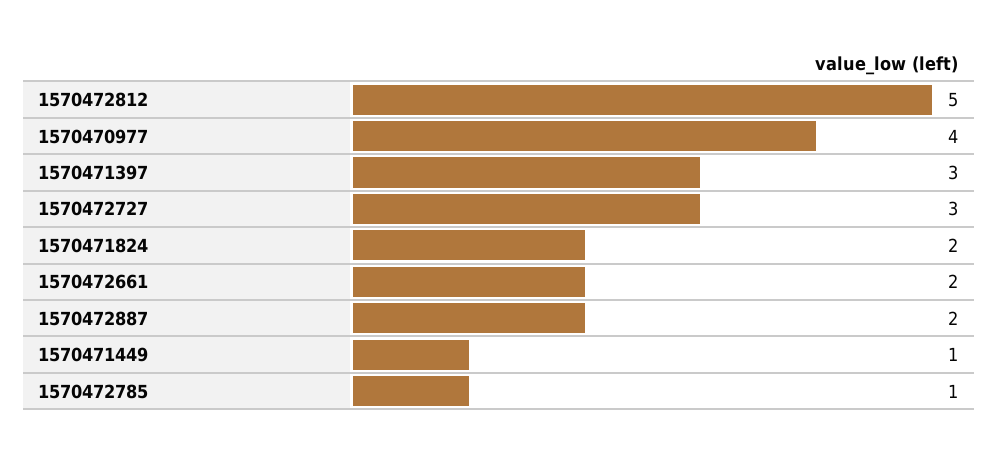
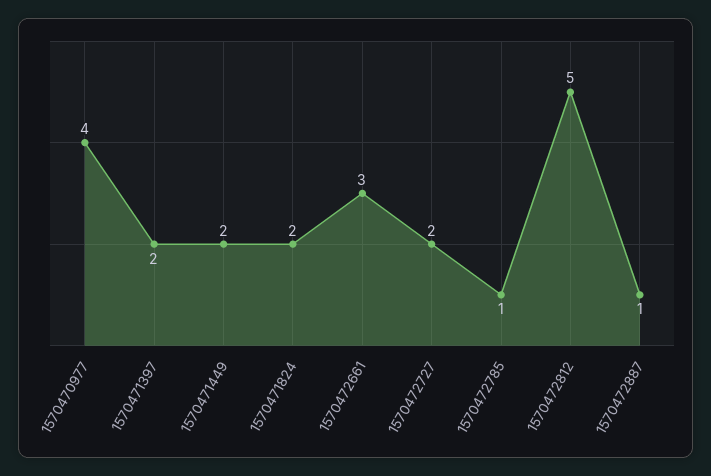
  {
    "1570472812": 5,
    "1570470977": 4,
-   "1570471397": 3,
+   "1570471397": 2,
-   "1570472727": 3,
+   "1570472727": 2,
    "1570471824": 2,
-   "1570472661": 2,
+   "1570472661": 3,
-   "1570472887": 2,
+   "1570472887": 1,
-   "1570471449": 1,
+   "1570471449": 2,
    "1570472785": 1
  }

